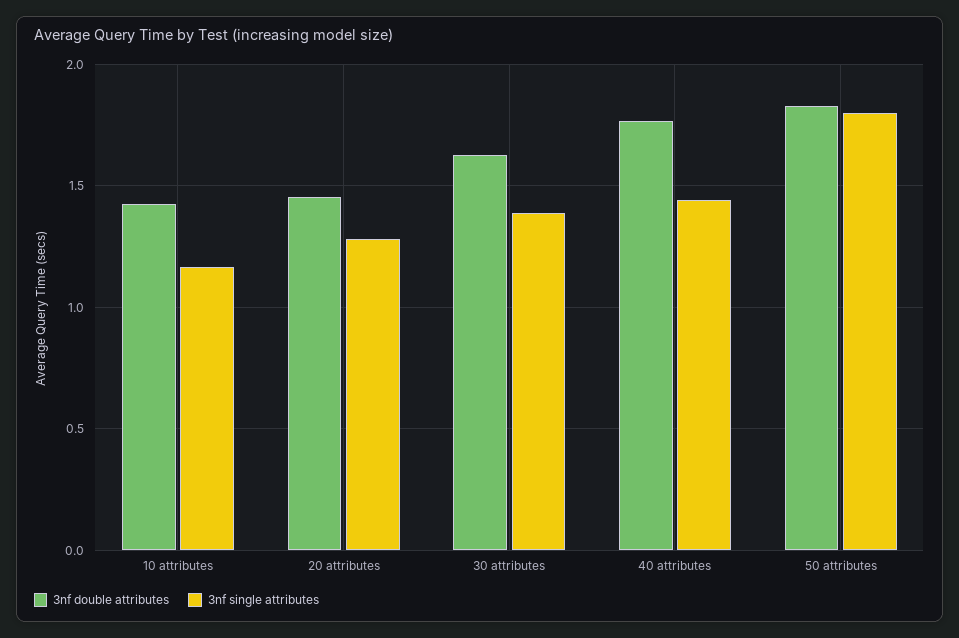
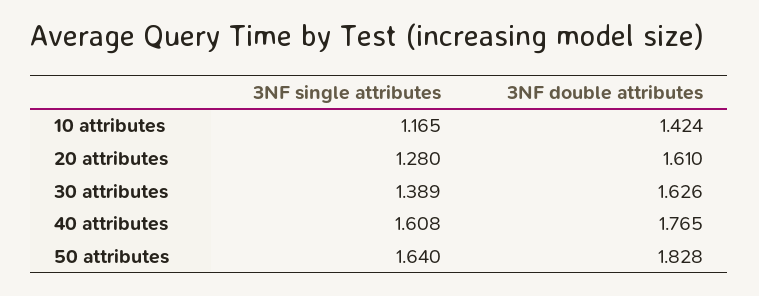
  {
    "3nf double attributes": {
      "10 attributes": 1.424,
-     "20 attributes": 1.45,
+     "20 attributes": 1.61,
      "30 attributes": 1.626,
      "40 attributes": 1.765,
      "50 attributes": 1.828
    },
    "3nf single attributes": {
      "10 attributes": 1.165,
      "20 attributes": 1.28,
      "30 attributes": 1.389,
-     "40 attributes": 1.45,
+     "40 attributes": 1.608,
-     "50 attributes": 1.8
+     "50 attributes": 1.64
    }
  }

